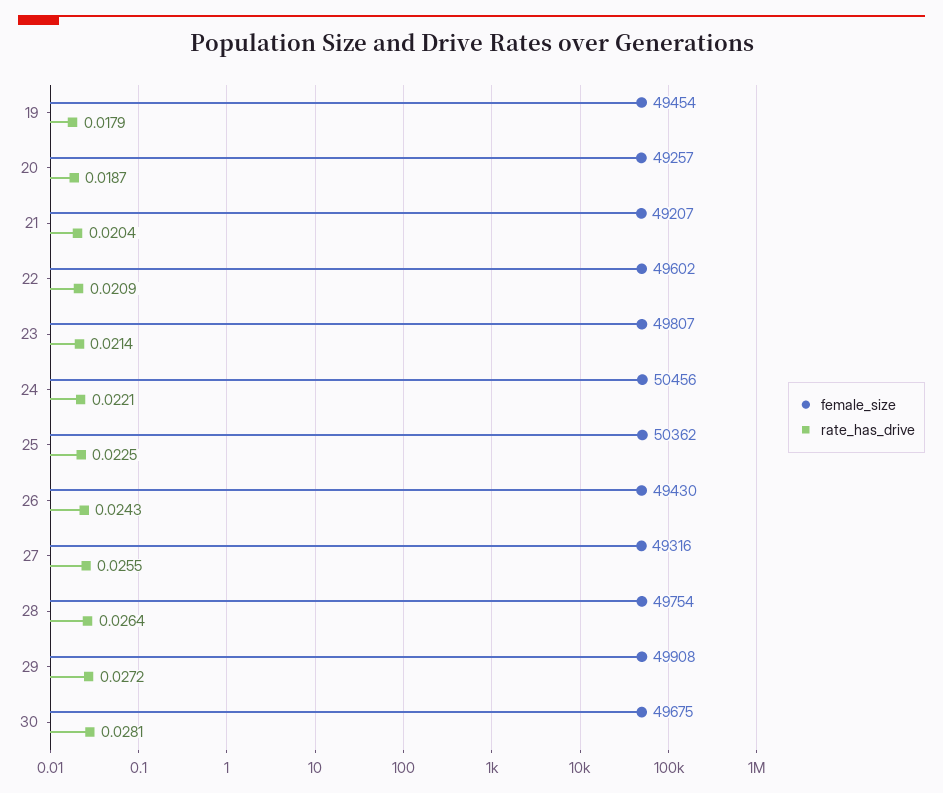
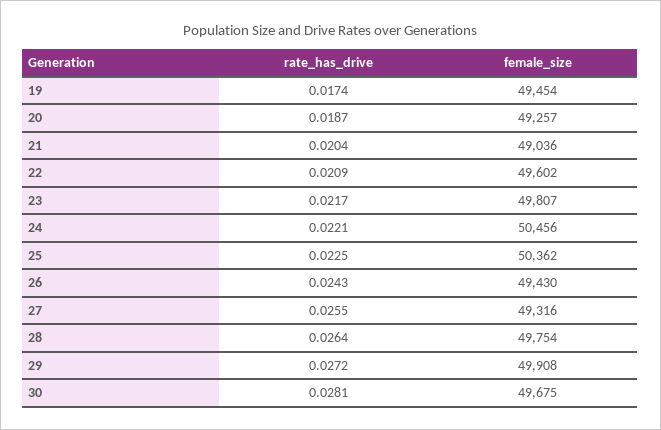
  {
    "female_size": {
      "19": 49454,
      "20": 49257,
-     "21": 49207,
+     "21": 49036,
      "22": 49602,
      "23": 49807,
      "24": 50456,
      "25": 50362,
      "26": 49430,
      "27": 49316,
      "28": 49754,
      "29": 49908,
      "30": 49675
    },
    "rate_has_drive": {
-     "19": 0.0179,
+     "19": 0.0174,
      "20": 0.0187,
      "21": 0.0204,
      "22": 0.0209,
-     "23": 0.0214,
+     "23": 0.0217,
      "24": 0.0221,
      "25": 0.0225,
      "26": 0.0243,
      "27": 0.0255,
      "28": 0.0264,
      "29": 0.0272,
      "30": 0.0281
    }
  }

